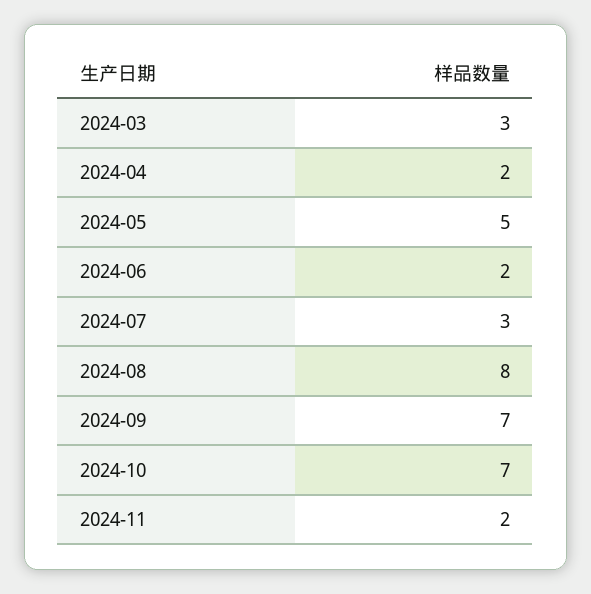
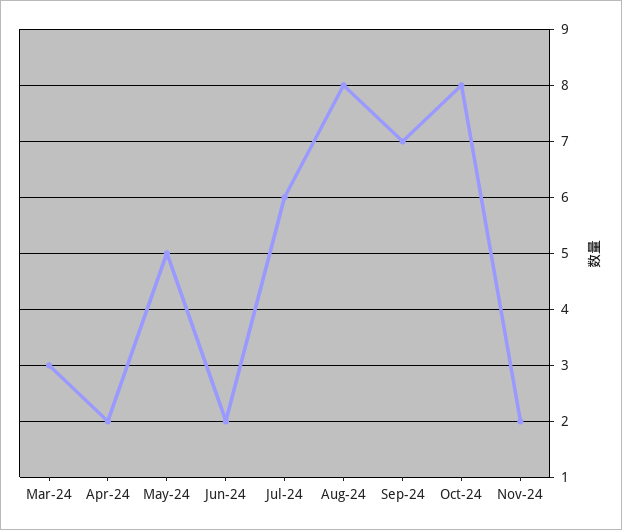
  {
    "2024-03": 3,
    "2024-04": 2,
    "2024-05": 5,
    "2024-06": 2,
-   "2024-07": 3,
+   "2024-07": 6,
    "2024-08": 8,
    "2024-09": 7,
-   "2024-10": 7,
+   "2024-10": 8,
    "2024-11": 2
  }

